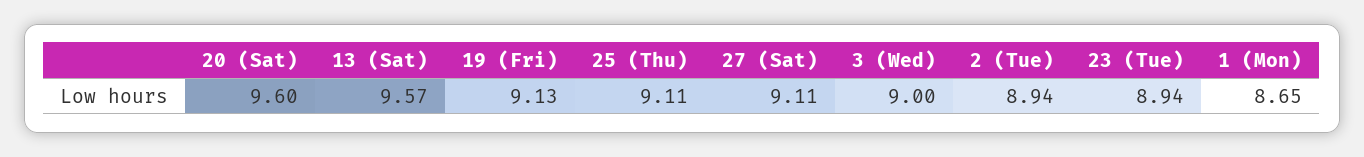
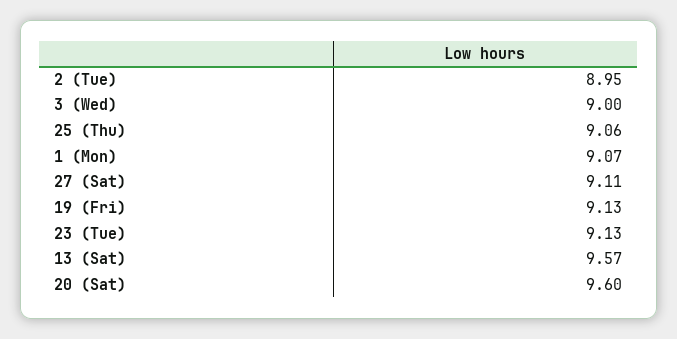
  {
    "20 (Sat)": 9.6,
    "13 (Sat)": 9.57,
    "19 (Fri)": 9.13,
-   "25 (Thu)": 9.11,
+   "25 (Thu)": 9.06,
    "27 (Sat)": 9.11,
    "3 (Wed)": 9,
-   "2 (Tue)": 8.94,
+   "2 (Tue)": 8.95,
-   "23 (Tue)": 8.94,
+   "23 (Tue)": 9.13,
-   "1 (Mon)": 8.65
+   "1 (Mon)": 9.07
  }

